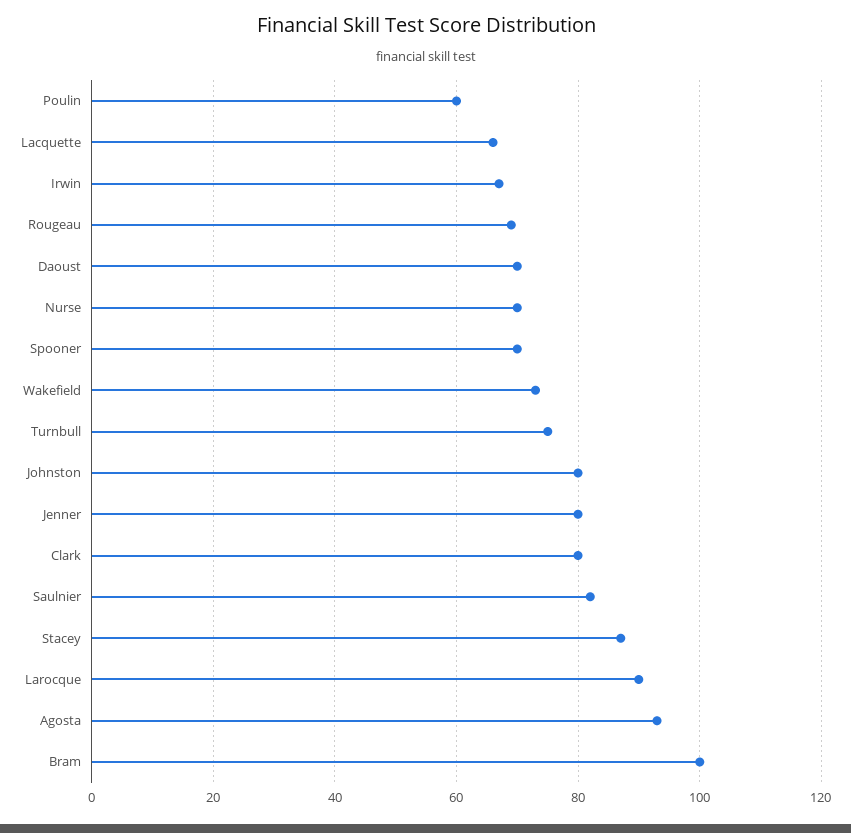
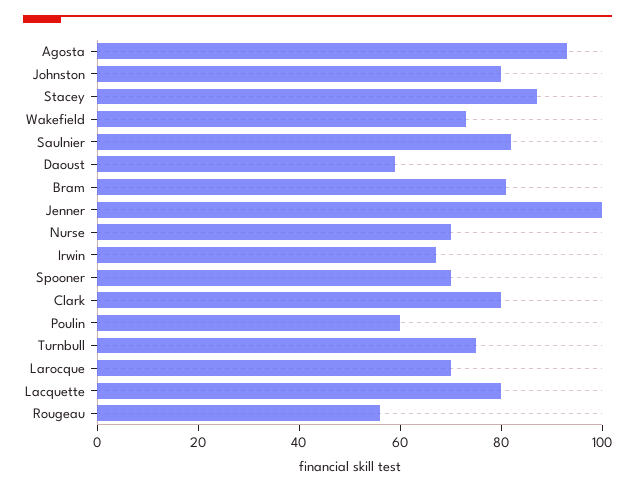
  {
    "Poulin": 60,
-   "Lacquette": 65,
+   "Lacquette": 80,
    "Irwin": 65,
-   "Rougeau": 70,
+   "Rougeau": 55,
-   "Daoust": 70,
+   "Daoust": 60,
    "Nurse": 70,
    "Spooner": 70,
    "Wakefield": 75,
    "Turnbull": 75,
    "Johnston": 80,
-   "Jenner": 80,
+   "Jenner": 100,
    "Clark": 80,
    "Saulnier": 80,
    "Stacey": 85,
-   "Larocque": 90,
+   "Larocque": 70,
    "Agosta": 95,
-   "Bram": 100
+   "Bram": 80
  }

